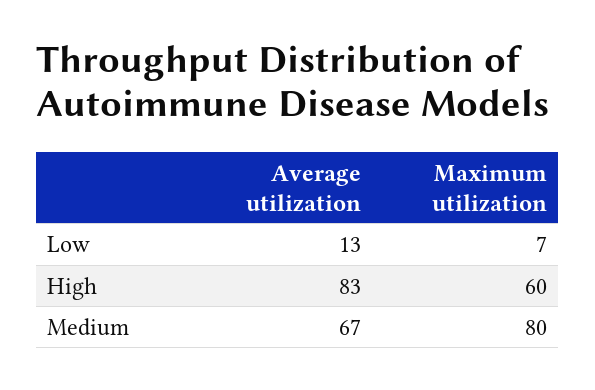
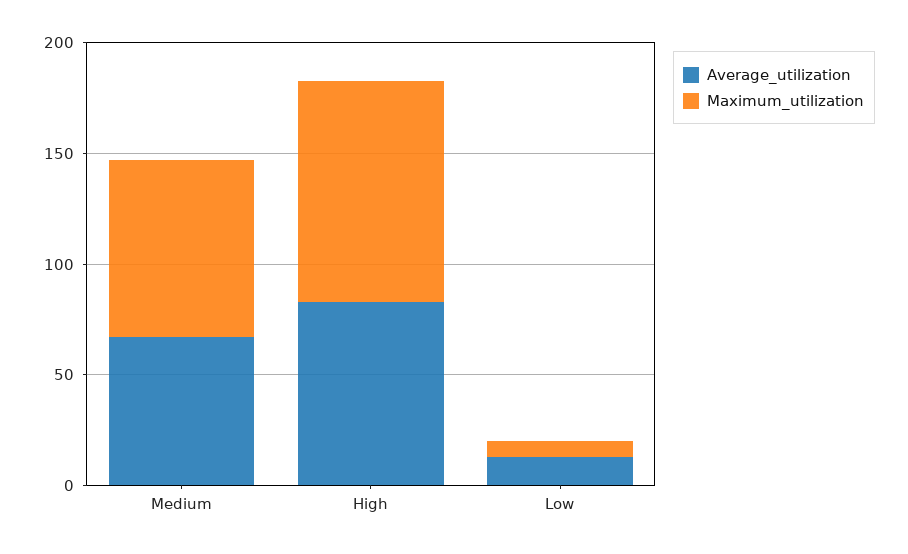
  {
    "Average utilization": {
      "Low": 13,
      "High": 83,
      "Medium": 67
    },
    "Maximum utilization": {
      "Low": 7,
-     "High": 60,
+     "High": 100,
      "Medium": 80
    }
  }

